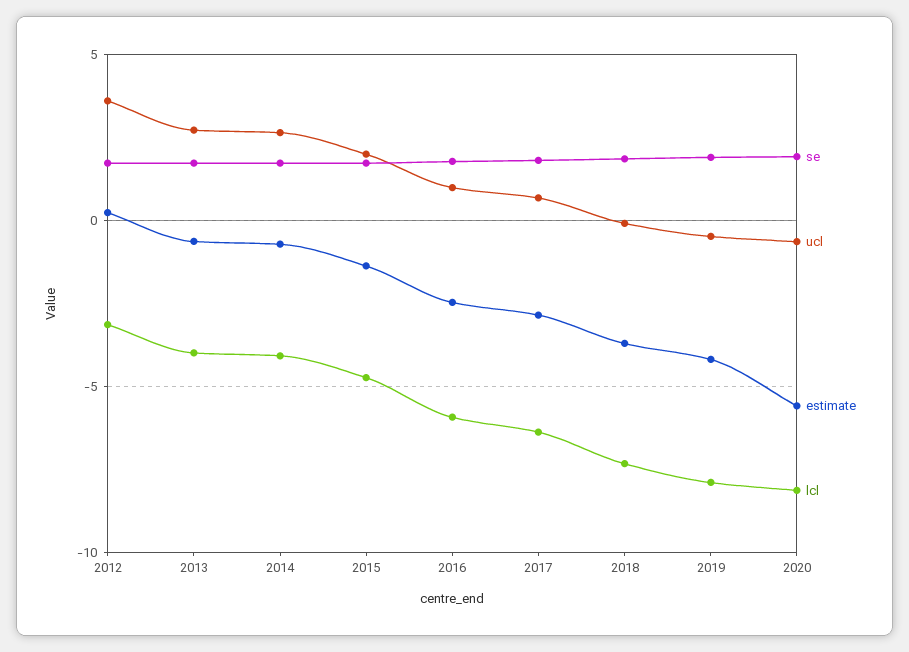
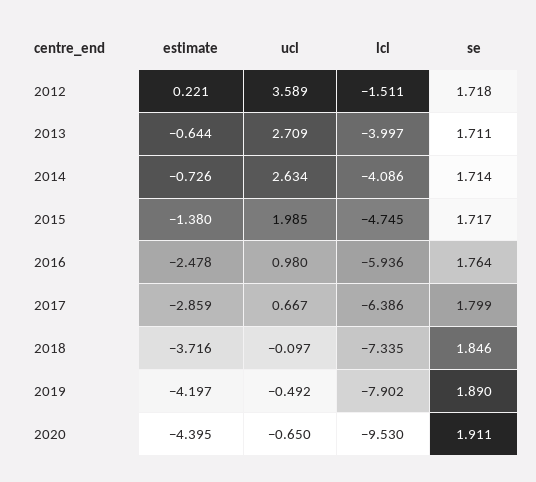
  {
    "se": {
      "2012": 1.718,
      "2013": 1.711,
      "2014": 1.714,
      "2015": 1.717,
      "2016": 1.764,
      "2017": 1.799,
      "2018": 1.846,
      "2019": 1.89,
      "2020": 1.911
    },
    "ucl": {
      "2012": 3.589,
      "2013": 2.709,
      "2014": 2.634,
      "2015": 1.985,
      "2016": 0.98,
      "2017": 0.667,
      "2018": -0.097,
      "2019": -0.492,
      "2020": -0.65
    },
    "estimate": {
      "2012": 0.221,
      "2013": -0.644,
      "2014": -0.726,
      "2015": -1.38,
      "2016": -2.478,
      "2017": -2.859,
      "2018": -3.716,
      "2019": -4.197,
-     "2020": -5.5
+     "2020": -4.395
    },
    "lcl": {
-     "2012": -3,
+     "2012": -1.511,
      "2013": -3.997,
      "2014": -4.086,
      "2015": -4.745,
      "2016": -5.936,
      "2017": -6.386,
      "2018": -7.335,
      "2019": -7.902,
-     "2020": -8
+     "2020": -9.53
    }
  }

